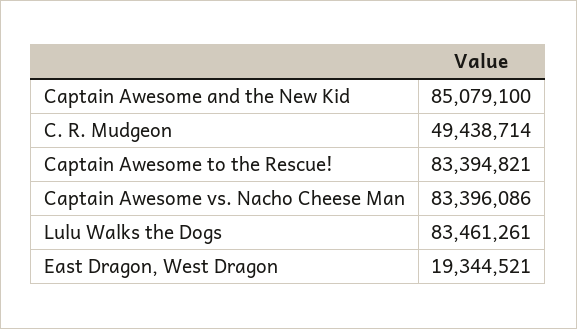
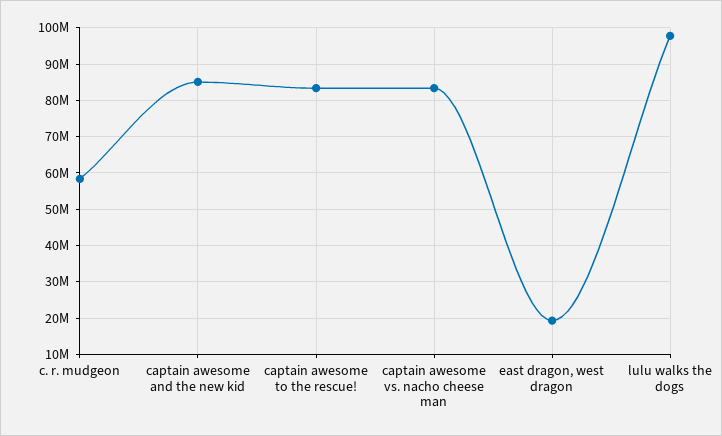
  {
    "Captain Awesome and the New Kid": 85079100,
-   "C. R. Mudgeon": 49438714,
+   "C. R. Mudgeon": 58000000,
    "Captain Awesome to the Rescue!": 83394821,
    "Captain Awesome vs. Nacho Cheese Man": 83396086,
-   "Lulu Walks the Dogs": 83461261,
+   "Lulu Walks the Dogs": 98000000,
    "East Dragon, West Dragon": 19344521
  }

